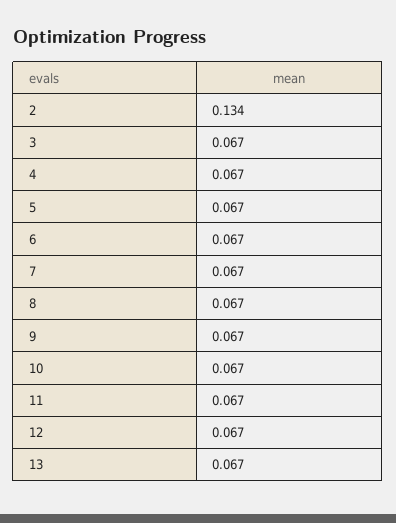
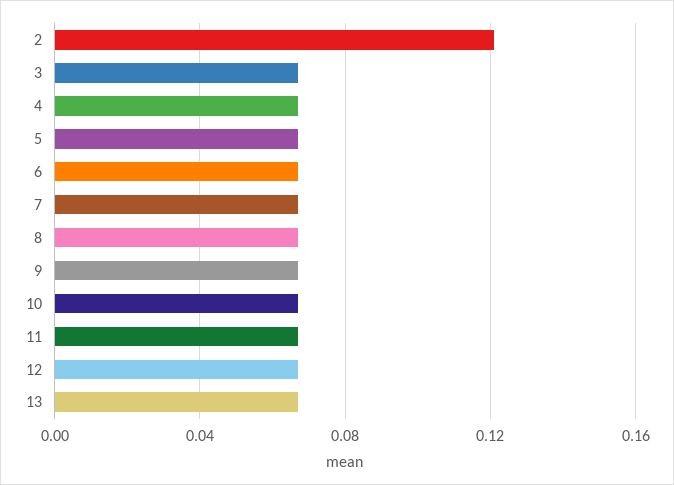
  {
-   "2": 0.134,
+   "2": 0.12,
    "3": 0.067,
    "4": 0.067,
    "5": 0.067,
    "6": 0.067,
    "7": 0.067,
    "8": 0.067,
    "9": 0.067,
    "10": 0.067,
    "11": 0.067,
    "12": 0.067,
    "13": 0.067
  }

